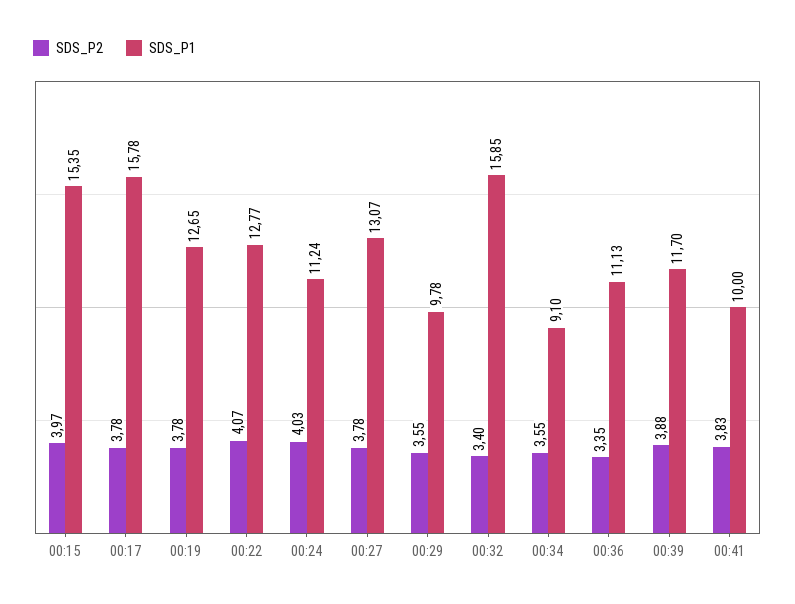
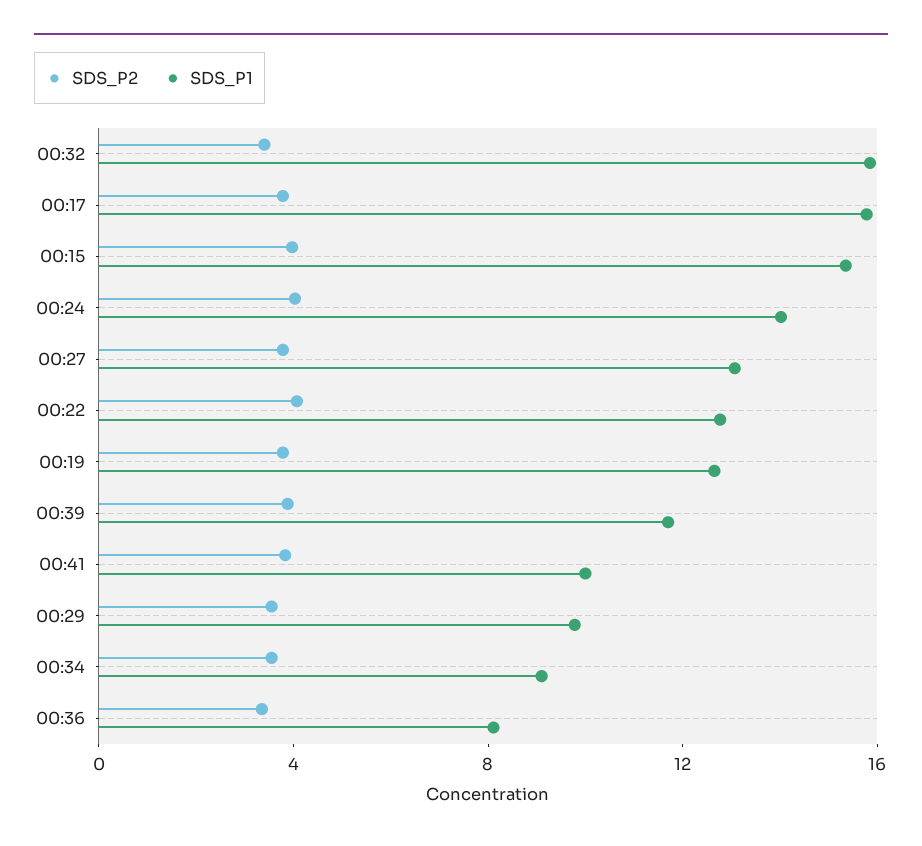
  {
    "SDS_P2": {
      "00:15": 3.97,
      "00:17": 3.78,
      "00:19": 3.78,
      "00:22": 4.07,
      "00:24": 4.03,
      "00:27": 3.78,
      "00:29": 3.55,
      "00:32": 3.4,
      "00:34": 3.55,
      "00:36": 3.35,
      "00:39": 3.88,
      "00:41": 3.83
    },
    "SDS_P1": {
      "00:15": 15.35,
      "00:17": 15.78,
      "00:19": 12.65,
      "00:22": 12.77,
-     "00:24": 11.24,
+     "00:24": 14,
      "00:27": 13.07,
      "00:29": 9.78,
      "00:32": 15.85,
      "00:34": 9.1,
-     "00:36": 11.13,
+     "00:36": 8,
      "00:39": 11.7,
      "00:41": 10
    }
  }

